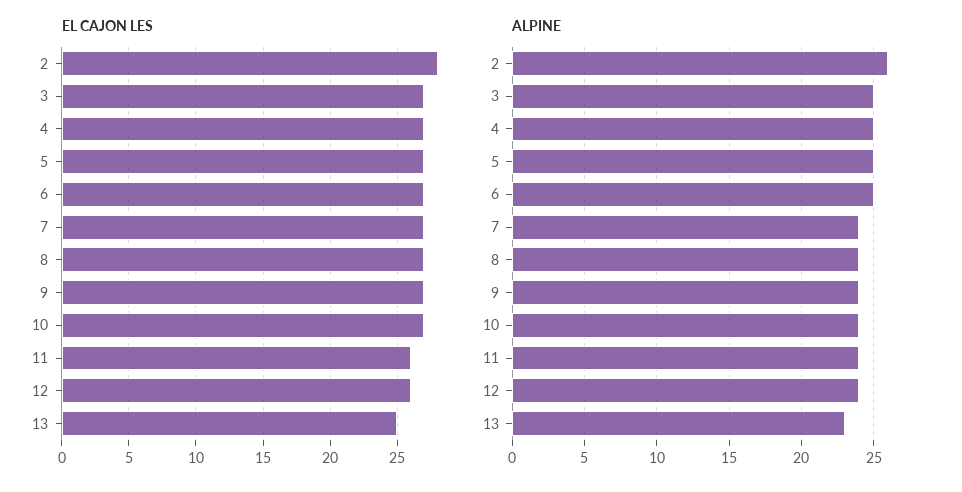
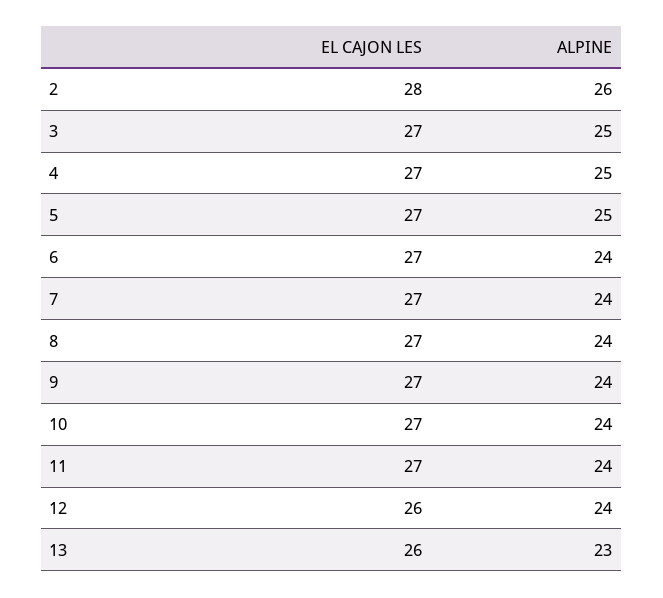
  {
    "EL CAJON LES": {
      "2": 28,
      "3": 27,
      "4": 27,
      "5": 27,
      "6": 27,
      "7": 27,
      "8": 27,
      "9": 27,
      "10": 27,
-     "11": 26,
+     "11": 27,
      "12": 26,
-     "13": 25
+     "13": 26
    },
    "ALPINE": {
      "2": 26,
      "3": 25,
      "4": 25,
      "5": 25,
-     "6": 25,
+     "6": 24,
      "7": 24,
      "8": 24,
      "9": 24,
      "10": 24,
      "11": 24,
      "12": 24,
      "13": 23
    }
  }

